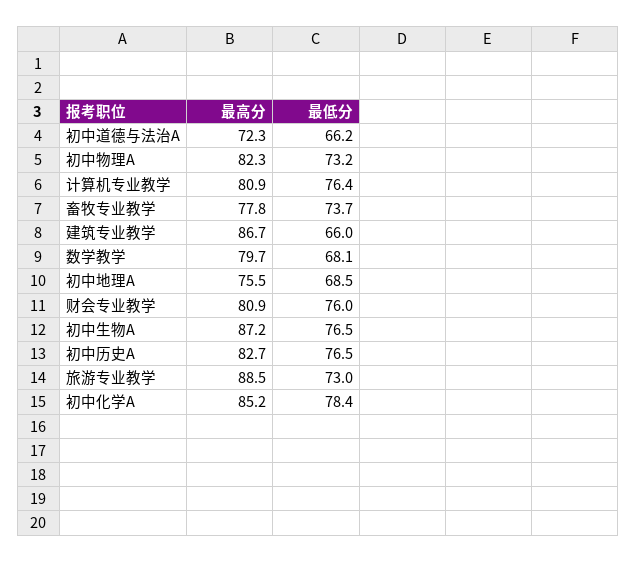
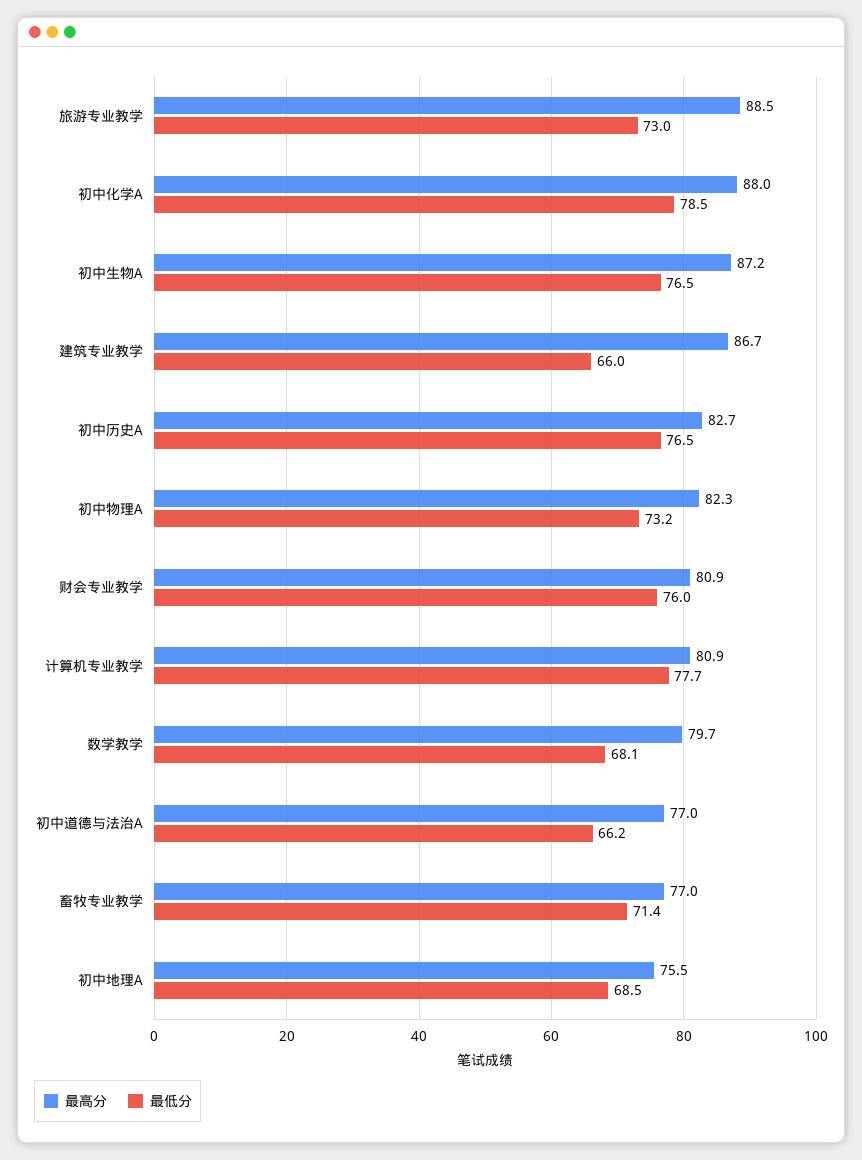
  {
    "最高分": {
-     "初中道德与法治A": 72.3,
+     "初中道德与法治A": 77,
      "初中物理A": 82.3,
      "计算机专业教学": 80.9,
-     "畜牧专业教学": 77.8,
+     "畜牧专业教学": 77,
      "建筑专业教学": 86.7,
      "数学教学": 79.7,
      "初中地理A": 75.5,
      "财会专业教学": 80.9,
      "初中生物A": 87.2,
      "初中历史A": 82.7,
      "旅游专业教学": 88.5,
-     "初中化学A": 85.2
+     "初中化学A": 88
    },
    "最低分": {
      "初中道德与法治A": 66.2,
      "初中物理A": 73.2,
-     "计算机专业教学": 76.4,
+     "计算机专业教学": 77.7,
-     "畜牧专业教学": 73.7,
+     "畜牧专业教学": 71.4,
      "建筑专业教学": 66,
      "数学教学": 68.1,
      "初中地理A": 68.5,
      "财会专业教学": 76,
      "初中生物A": 76.5,
      "初中历史A": 76.5,
      "旅游专业教学": 73,
-     "初中化学A": 78.4
+     "初中化学A": 78.5
    }
  }

